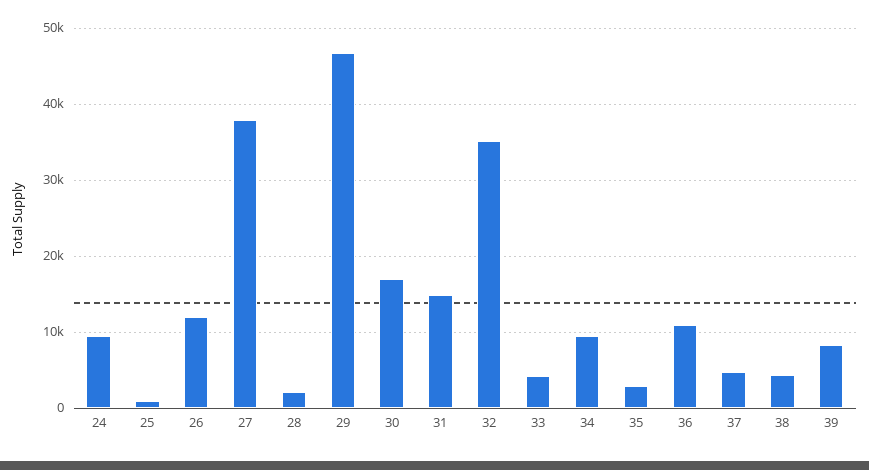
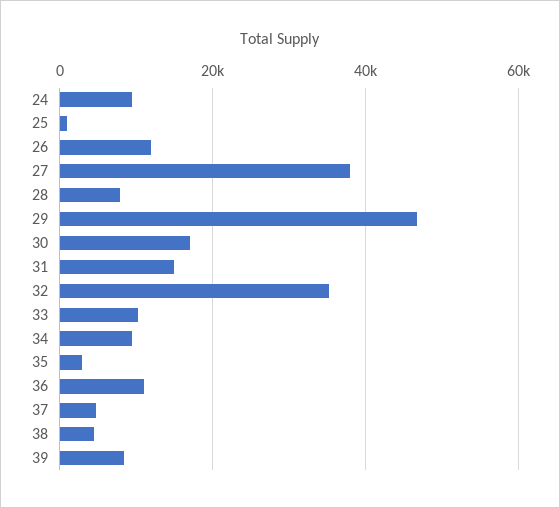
  {
    "24": 9000,
    "25": 1000,
    "26": 12000,
    "27": 38000,
-   "28": 2000,
+   "28": 8000,
    "29": 47000,
    "30": 17000,
    "31": 15000,
    "32": 35000,
-   "33": 4000,
+   "33": 10000,
    "34": 9000,
    "35": 3000,
    "36": 11000,
    "37": 5000,
    "38": 4000,
    "39": 8000
  }

